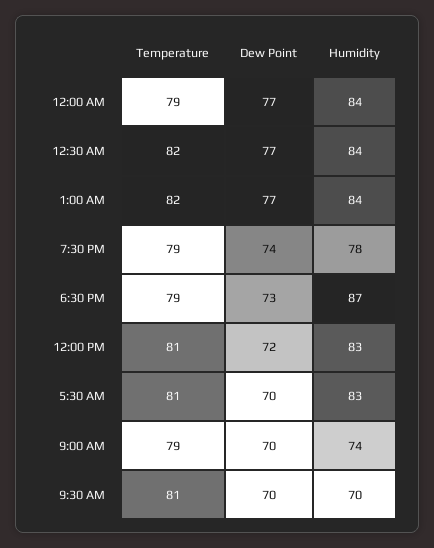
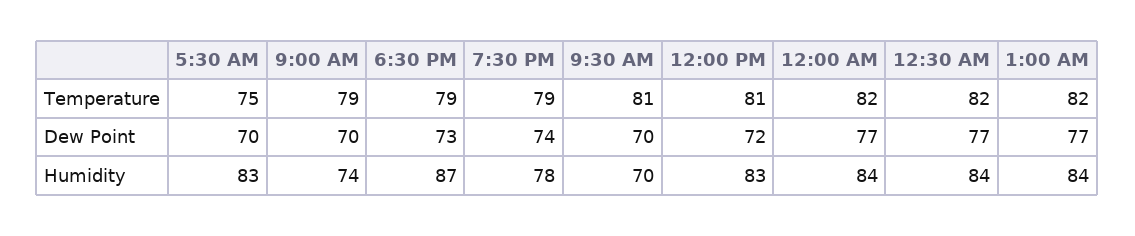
  {
    "Temperature": {
-     "12:00 AM": 79,
+     "12:00 AM": 82,
      "12:30 AM": 82,
      "1:00 AM": 82,
      "7:30 PM": 79,
      "6:30 PM": 79,
      "12:00 PM": 81,
-     "5:30 AM": 81,
+     "5:30 AM": 75,
      "9:00 AM": 79,
      "9:30 AM": 81
    },
    "Dew Point": {
      "12:00 AM": 77,
      "12:30 AM": 77,
      "1:00 AM": 77,
      "7:30 PM": 74,
      "6:30 PM": 73,
      "12:00 PM": 72,
      "5:30 AM": 70,
      "9:00 AM": 70,
      "9:30 AM": 70
    },
    "Humidity": {
      "12:00 AM": 84,
      "12:30 AM": 84,
      "1:00 AM": 84,
      "7:30 PM": 78,
      "6:30 PM": 87,
      "12:00 PM": 83,
      "5:30 AM": 83,
      "9:00 AM": 74,
      "9:30 AM": 70
    }
  }

